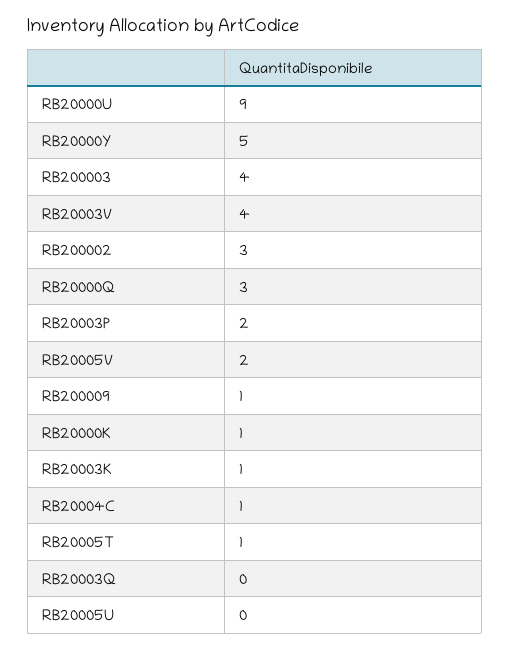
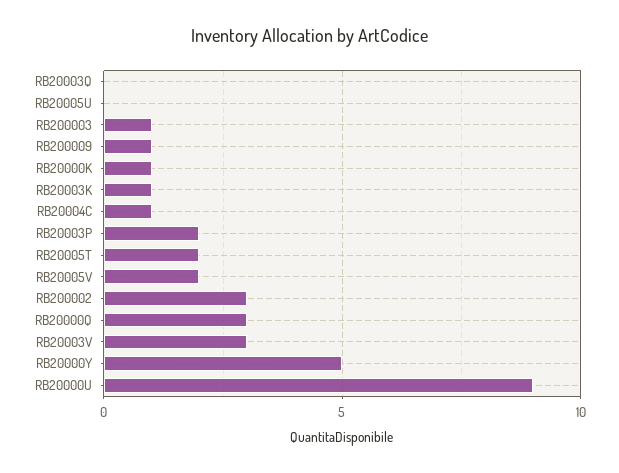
  {
    "RB20000U": 9,
    "RB20000Y": 5,
-   "RB200003": 4,
+   "RB200003": 1,
-   "RB20003V": 4,
+   "RB20003V": 3,
    "RB200002": 3,
    "RB20000Q": 3,
    "RB20003P": 2,
    "RB20005V": 2,
    "RB200009": 1,
    "RB20000K": 1,
    "RB20003K": 1,
    "RB20004C": 1,
-   "RB20005T": 1,
+   "RB20005T": 2,
    "RB20003Q": 0,
    "RB20005U": 0
  }

